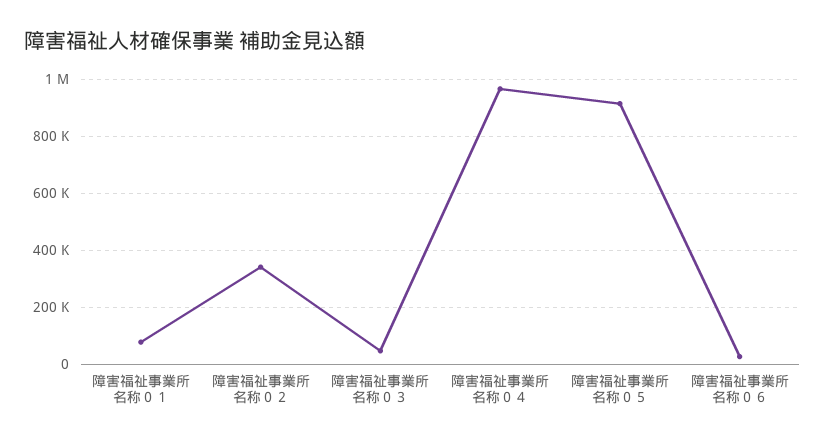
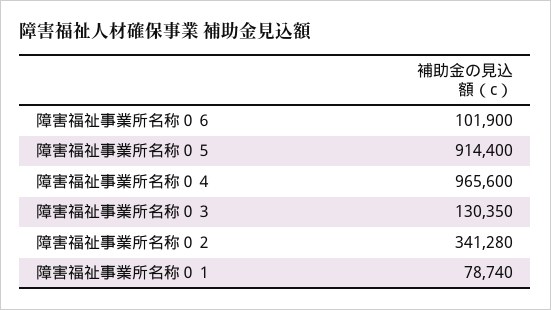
  {
    "障害福祉事業所名称０１": 78740,
    "障害福祉事業所名称０２": 341280,
-   "障害福祉事業所名称０３": 50000,
+   "障害福祉事業所名称０３": 130350,
    "障害福祉事業所名称０４": 965600,
    "障害福祉事業所名称０５": 914400,
-   "障害福祉事業所名称０６": 25000
+   "障害福祉事業所名称０６": 101900
  }

